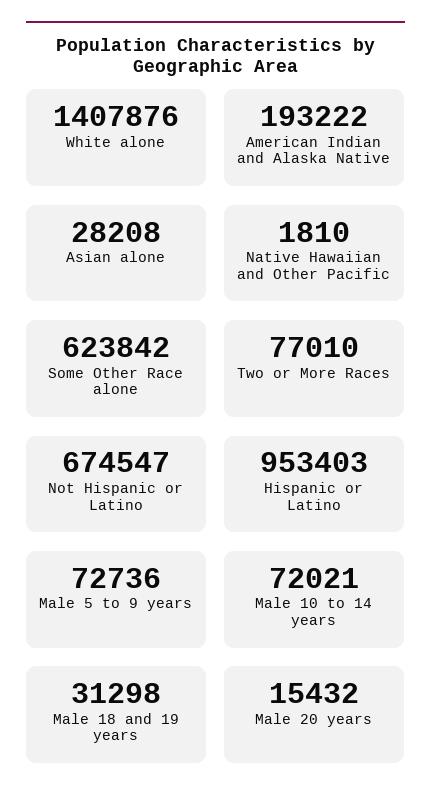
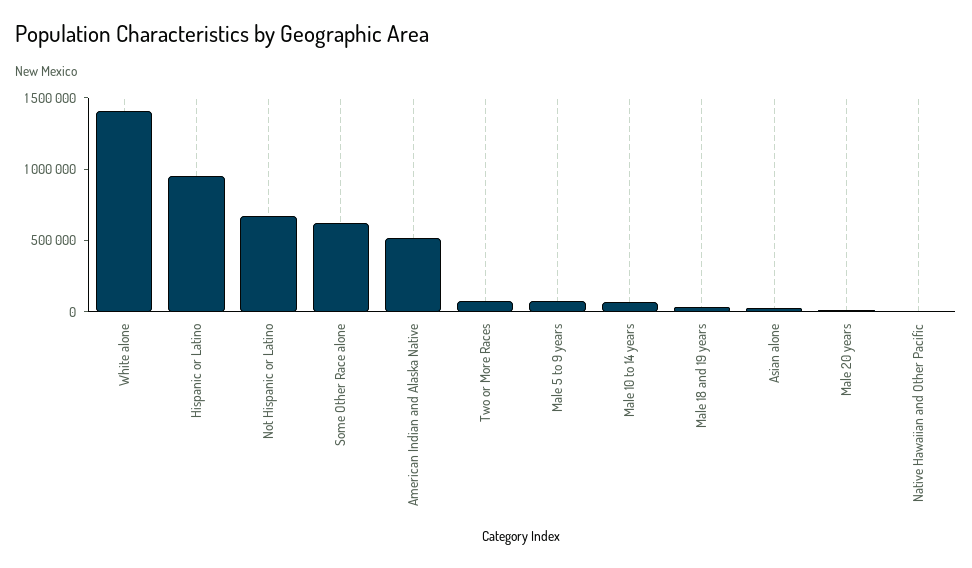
  {
    "White alone": 1407876,
-   "American Indian and Alaska Native": 193222,
+   "American Indian and Alaska Native": 500000,
    "Asian alone": 28208,
    "Native Hawaiian and Other Pacific": 1810,
    "Some Other Race alone": 623842,
    "Two or More Races": 77010,
    "Not Hispanic or Latino": 674547,
    "Hispanic or Latino": 953403,
    "Male 5 to 9 years": 72736,
    "Male 10 to 14 years": 72021,
    "Male 18 and 19 years": 31298,
    "Male 20 years": 15432
  }

